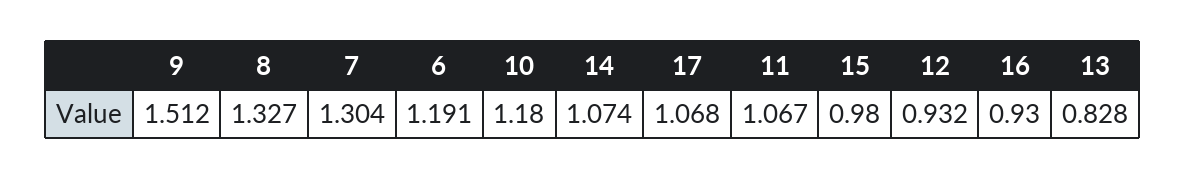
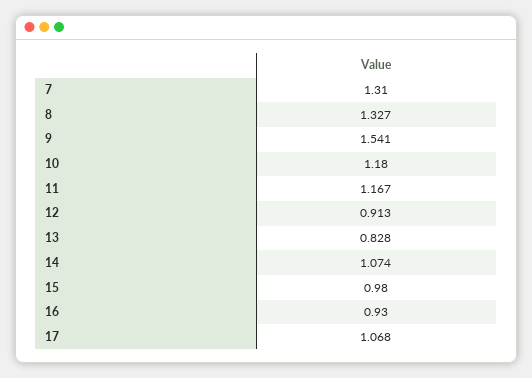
  {
-   "9": 1.512,
+   "9": 1.541,
    "8": 1.327,
-   "7": 1.304,
+   "7": 1.31,
-   "6": 1.191,
    "10": 1.18,
    "14": 1.074,
    "17": 1.068,
-   "11": 1.067,
+   "11": 1.167,
    "15": 0.98,
-   "12": 0.932,
+   "12": 0.913,
    "16": 0.93,
    "13": 0.828
  }

